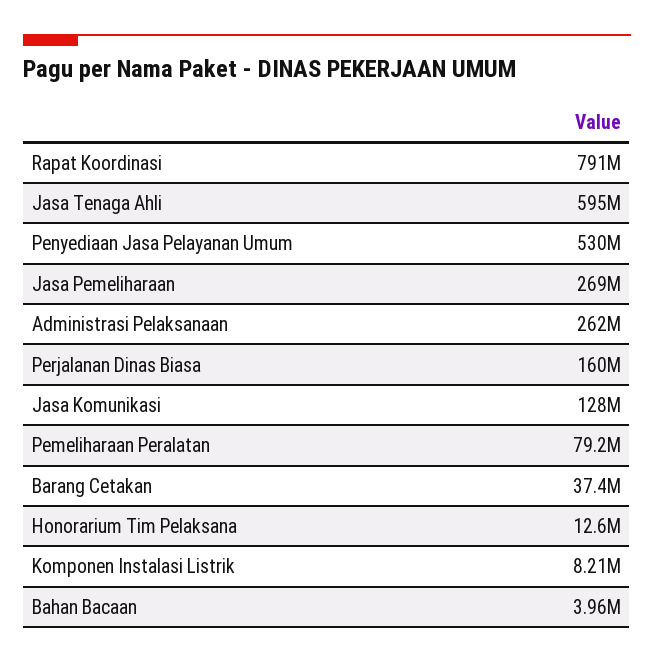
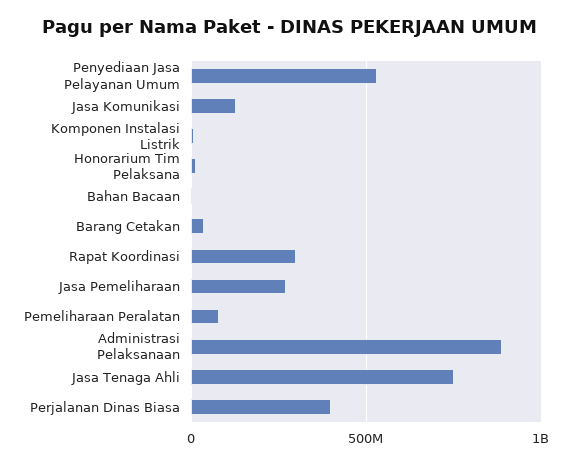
  {
-   "Rapat Koordinasi": 791000000,
+   "Rapat Koordinasi": 300000000,
-   "Jasa Tenaga Ahli": 595000000,
+   "Jasa Tenaga Ahli": 750000000,
    "Penyediaan Jasa Pelayanan Umum": 530000000,
    "Jasa Pemeliharaan": 269000000,
-   "Administrasi Pelaksanaan": 262000000,
+   "Administrasi Pelaksanaan": 900000000,
-   "Perjalanan Dinas Biasa": 160000000,
+   "Perjalanan Dinas Biasa": 400000000,
    "Jasa Komunikasi": 128000000,
    "Pemeliharaan Peralatan": 79200000,
    "Barang Cetakan": 37400000,
    "Honorarium Tim Pelaksana": 12600000,
    "Komponen Instalasi Listrik": 8210000,
    "Bahan Bacaan": 3960000
  }

